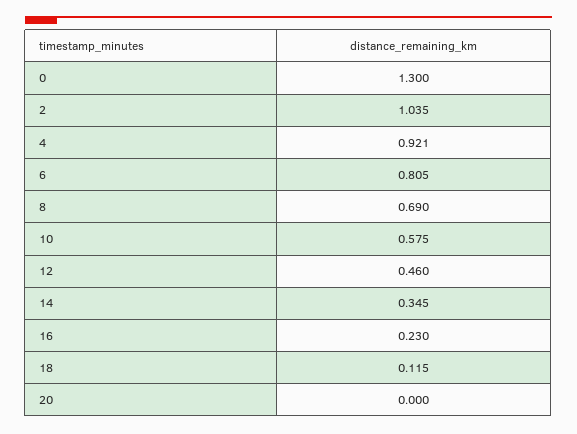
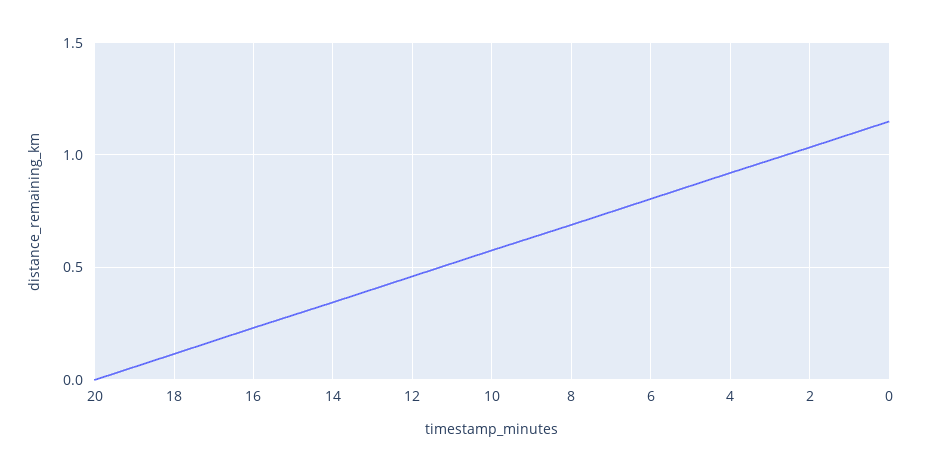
  {
-   "0": 1.3,
+   "0": 1.15,
    "2": 1.035,
    "4": 0.921,
    "6": 0.805,
    "8": 0.69,
    "10": 0.575,
    "12": 0.46,
    "14": 0.345,
    "16": 0.23,
    "18": 0.115,
    "20": 0
  }

